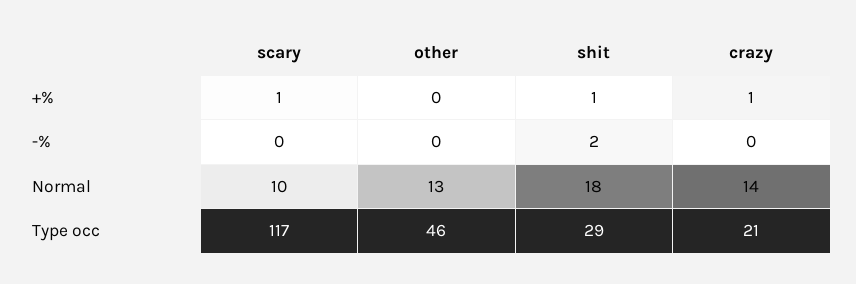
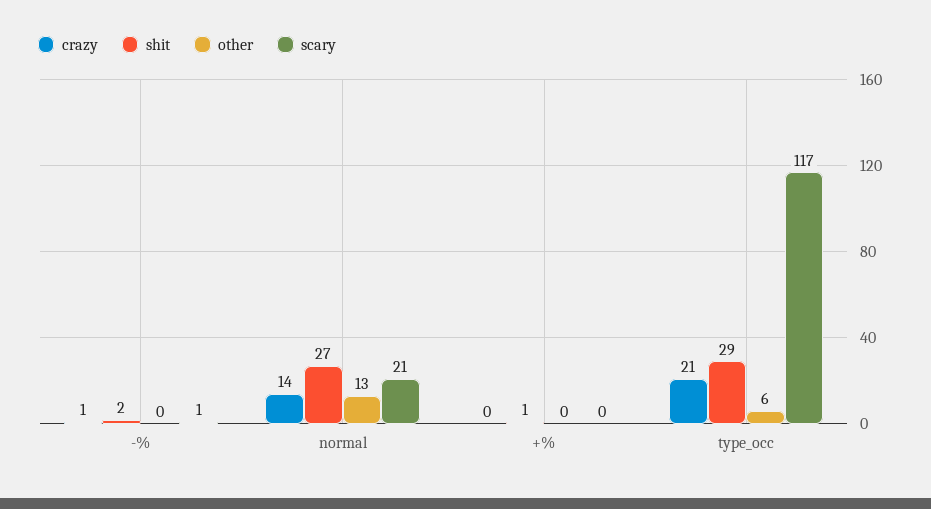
  {
    "scary": {
-     "+%": 1,
+     "+%": 0,
-     "-%": 0,
+     "-%": 1,
-     "Normal": 10,
+     "Normal": 21,
      "Type occ": 117
    },
    "other": {
      "+%": 0,
      "-%": 0,
      "Normal": 13,
-     "Type occ": 46
+     "Type occ": 6
    },
    "shit": {
      "+%": 1,
      "-%": 2,
-     "Normal": 18,
+     "Normal": 27,
      "Type occ": 29
    },
    "crazy": {
-     "+%": 1,
+     "+%": 0,
-     "-%": 0,
+     "-%": 1,
      "Normal": 14,
      "Type occ": 21
    }
  }

